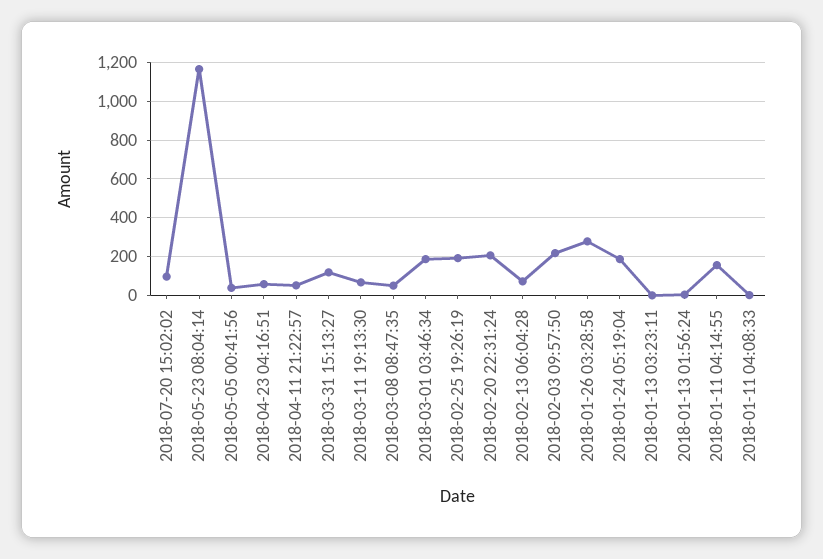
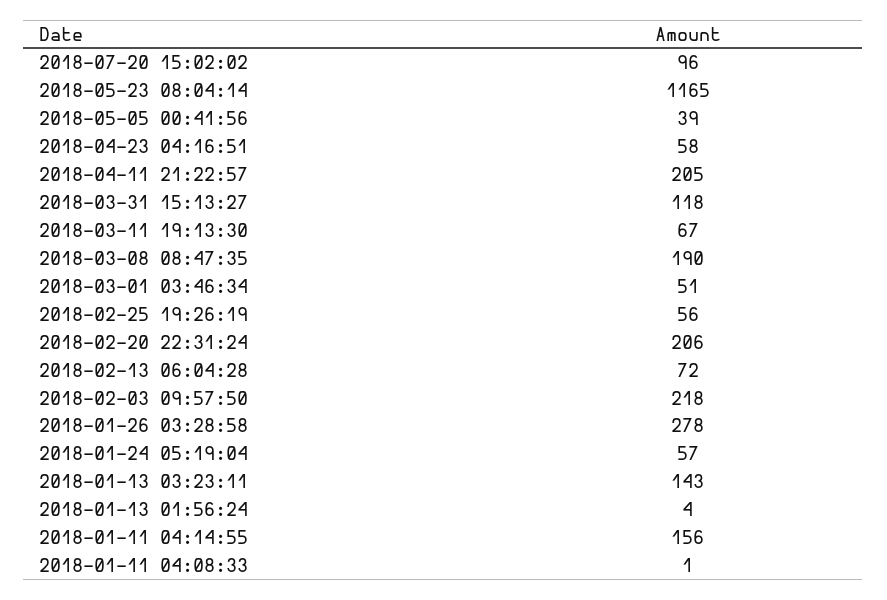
  {
    "2018-07-20 15:02:02": 96,
    "2018-05-23 08:04:14": 1165,
    "2018-05-05 00:41:56": 39,
    "2018-04-23 04:16:51": 58,
-   "2018-04-11 21:22:57": 50,
+   "2018-04-11 21:22:57": 205,
    "2018-03-31 15:13:27": 118,
    "2018-03-11 19:13:30": 67,
-   "2018-03-08 08:47:35": 50,
+   "2018-03-08 08:47:35": 190,
-   "2018-03-01 03:46:34": 200,
+   "2018-03-01 03:46:34": 51,
-   "2018-02-25 19:26:19": 200,
+   "2018-02-25 19:26:19": 56,
    "2018-02-20 22:31:24": 206,
    "2018-02-13 06:04:28": 72,
    "2018-02-03 09:57:50": 218,
    "2018-01-26 03:28:58": 278,
-   "2018-01-24 05:19:04": 200,
+   "2018-01-24 05:19:04": 57,
-   "2018-01-13 03:23:11": 0,
+   "2018-01-13 03:23:11": 143,
    "2018-01-13 01:56:24": 4,
    "2018-01-11 04:14:55": 156,
    "2018-01-11 04:08:33": 1
  }

